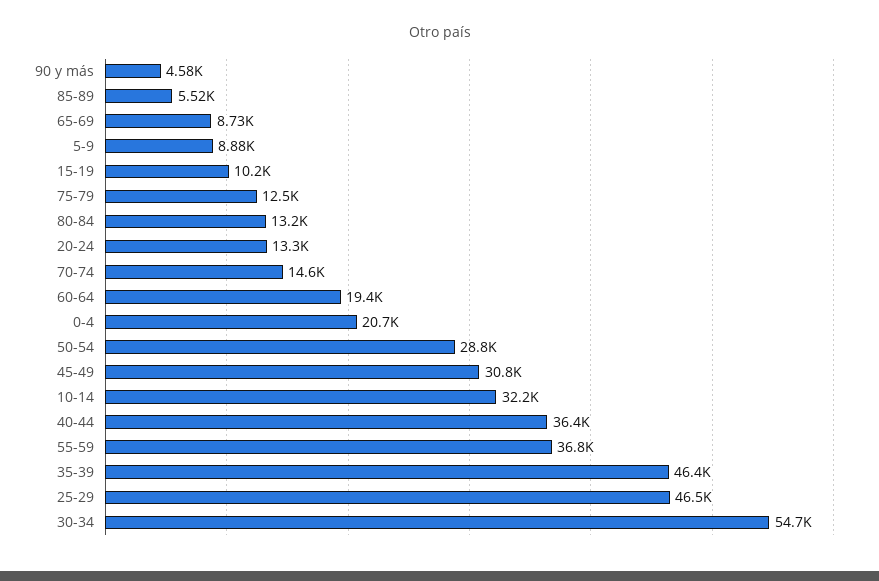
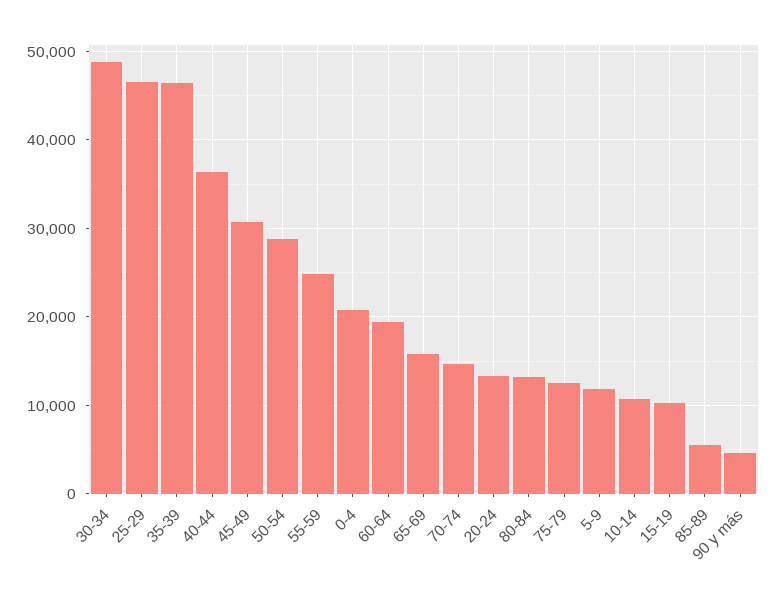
  {
    "90 y más": 4580,
    "85-89": 5520,
-   "65-69": 8730,
+   "65-69": 16000,
-   "5-9": 8880,
+   "5-9": 12000,
    "15-19": 10200,
    "75-79": 12500,
    "80-84": 13200,
    "20-24": 13300,
    "70-74": 14600,
    "60-64": 19400,
    "0-4": 20700,
    "50-54": 28800,
    "45-49": 30800,
-   "10-14": 32200,
+   "10-14": 11000,
    "40-44": 36400,
-   "55-59": 36800,
+   "55-59": 25000,
    "35-39": 46400,
    "25-29": 46500,
-   "30-34": 54700
+   "30-34": 49000
  }

